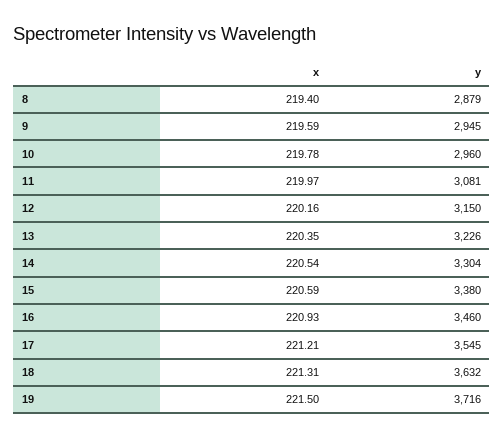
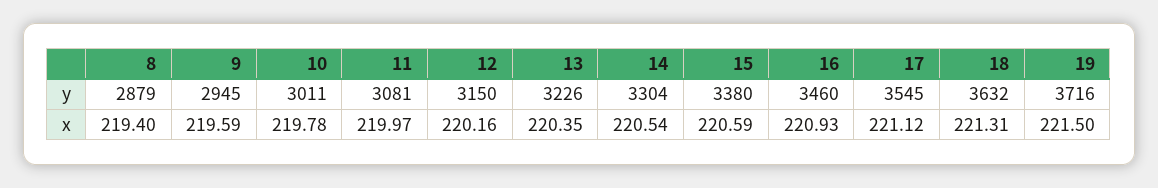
  {
    "x": {
      "8": 219.4,
      "9": 219.59,
      "10": 219.78,
      "11": 219.97,
      "12": 220.16,
      "13": 220.35,
      "14": 220.54,
      "15": 220.59,
      "16": 220.93,
-     "17": 221.21,
+     "17": 221.12,
      "18": 221.31,
      "19": 221.5
    },
    "y": {
      "8": 2879,
      "9": 2945,
-     "10": 2960,
+     "10": 3011,
      "11": 3081,
      "12": 3150,
      "13": 3226,
      "14": 3304,
      "15": 3380,
      "16": 3460,
      "17": 3545,
      "18": 3632,
      "19": 3716
    }
  }

